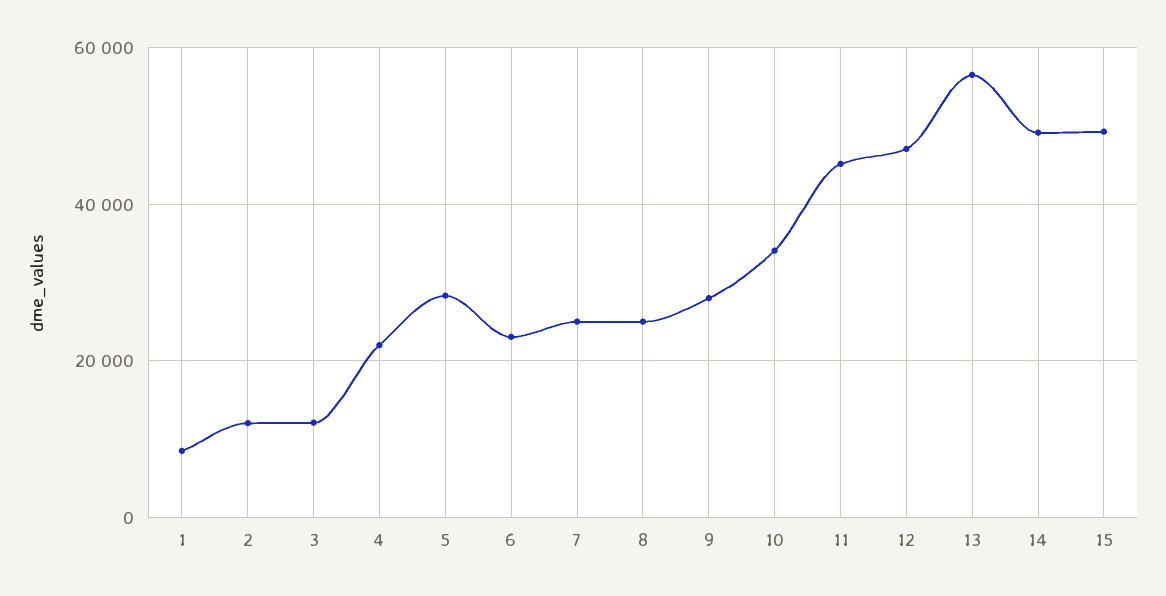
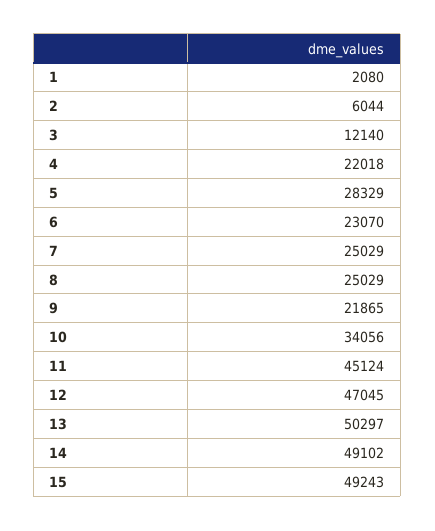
  {
-   "1": 8000,
+   "1": 2080,
-   "2": 12000,
+   "2": 6044,
    "3": 12140,
    "4": 22018,
    "5": 28329,
    "6": 23070,
    "7": 25029,
    "8": 25029,
-   "9": 28000,
+   "9": 21865,
    "10": 34056,
    "11": 45124,
    "12": 47045,
-   "13": 56000,
+   "13": 50297,
    "14": 49102,
    "15": 49243
  }

